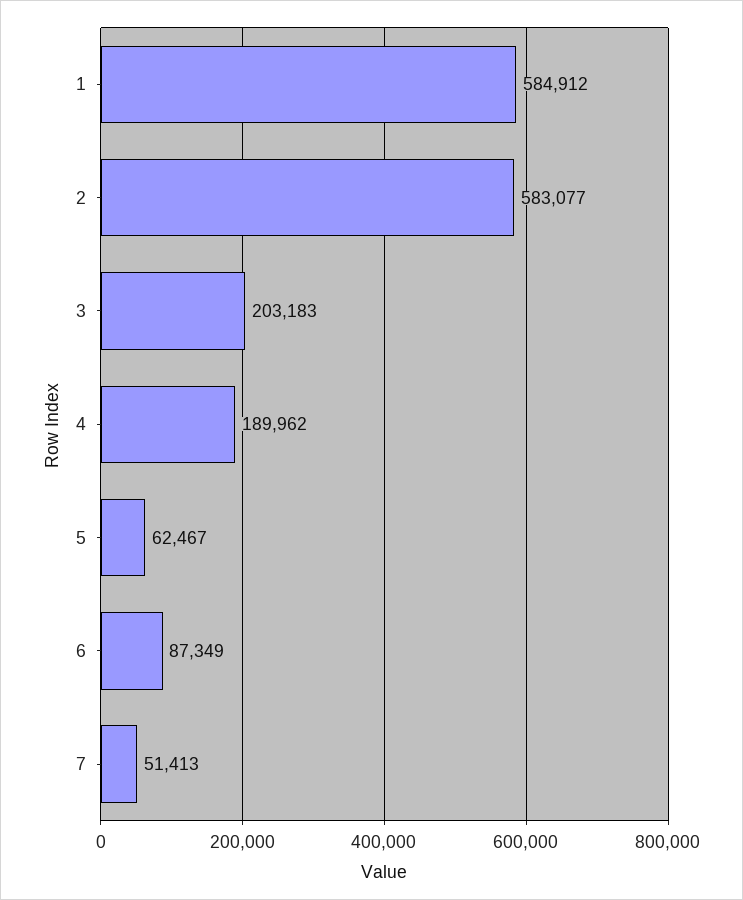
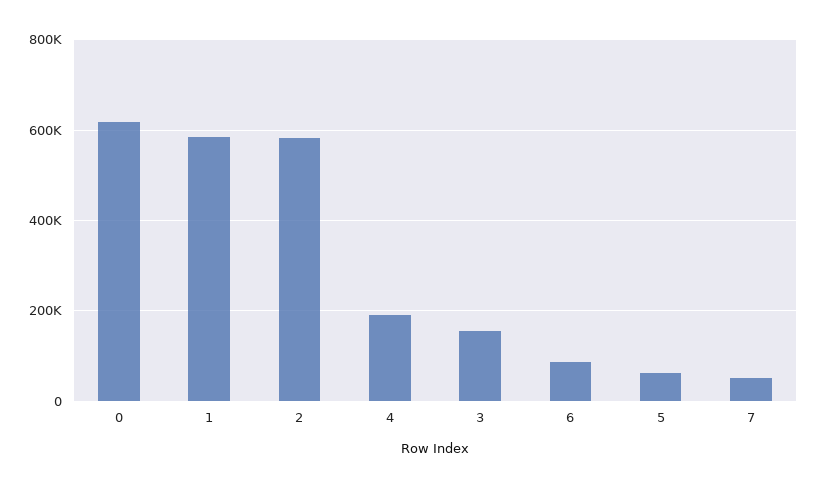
  {
    "1": 584912,
    "2": 583077,
-   "3": 203183,
+   "3": 160000,
    "4": 189962,
    "5": 62467,
    "6": 87349,
-   "7": 51413
+   "7": 51413,
+   "0": 620000
  }

